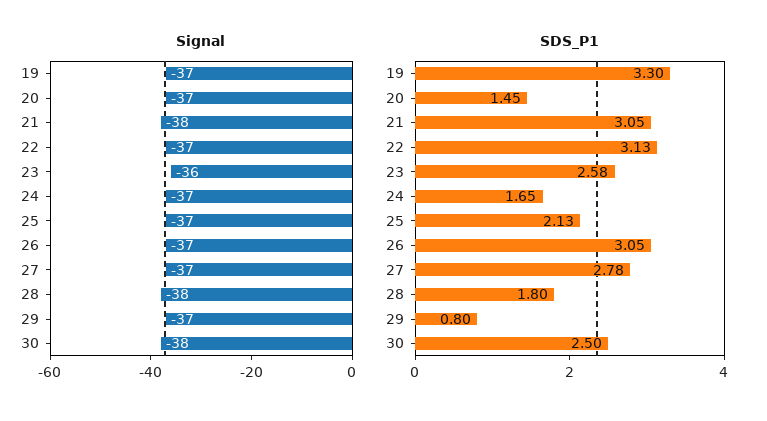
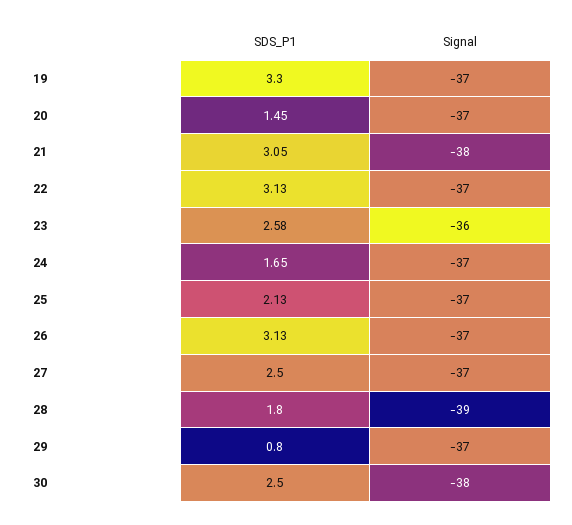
  {
    "Signal": {
      "19": -37,
      "20": -37,
      "21": -38,
      "22": -37,
      "23": -36,
      "24": -37,
      "25": -37,
      "26": -37,
      "27": -37,
-     "28": -38,
+     "28": -39,
      "29": -37,
      "30": -38
    },
    "SDS_P1": {
      "19": 3.3,
      "20": 1.45,
      "21": 3.05,
      "22": 3.13,
      "23": 2.58,
      "24": 1.65,
      "25": 2.13,
-     "26": 3.05,
+     "26": 3.13,
-     "27": 2.78,
+     "27": 2.5,
      "28": 1.8,
      "29": 0.8,
      "30": 2.5
    }
  }

